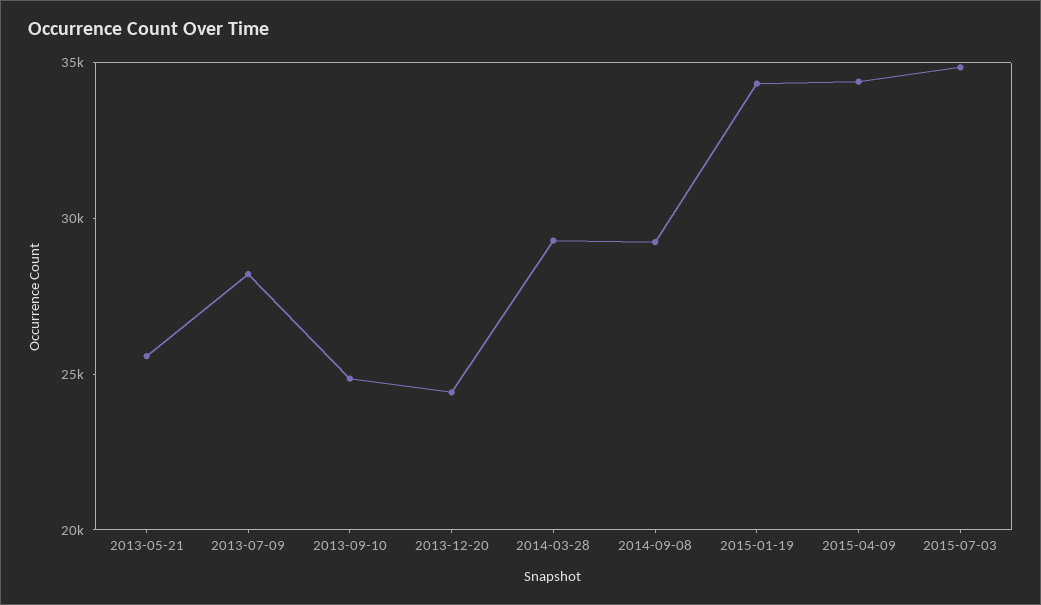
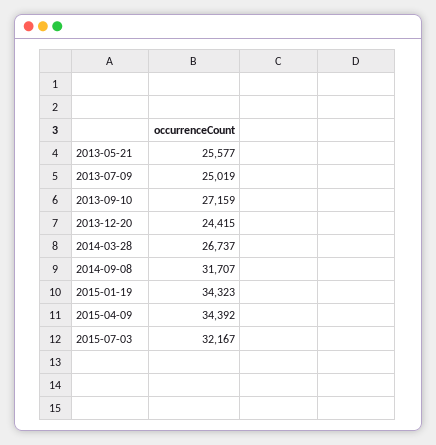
  {
    "2013-05-21": 25577,
-   "2013-07-09": 28000,
+   "2013-07-09": 25019,
-   "2013-09-10": 25000,
+   "2013-09-10": 27159,
    "2013-12-20": 24415,
-   "2014-03-28": 29000,
+   "2014-03-28": 26737,
-   "2014-09-08": 29000,
+   "2014-09-08": 31707,
    "2015-01-19": 34323,
    "2015-04-09": 34392,
-   "2015-07-03": 35000
+   "2015-07-03": 32167
  }

